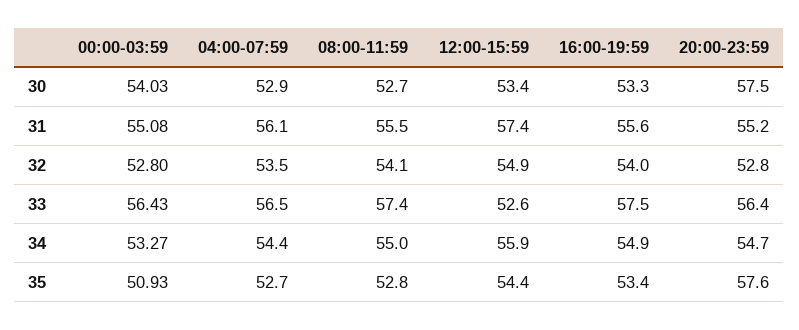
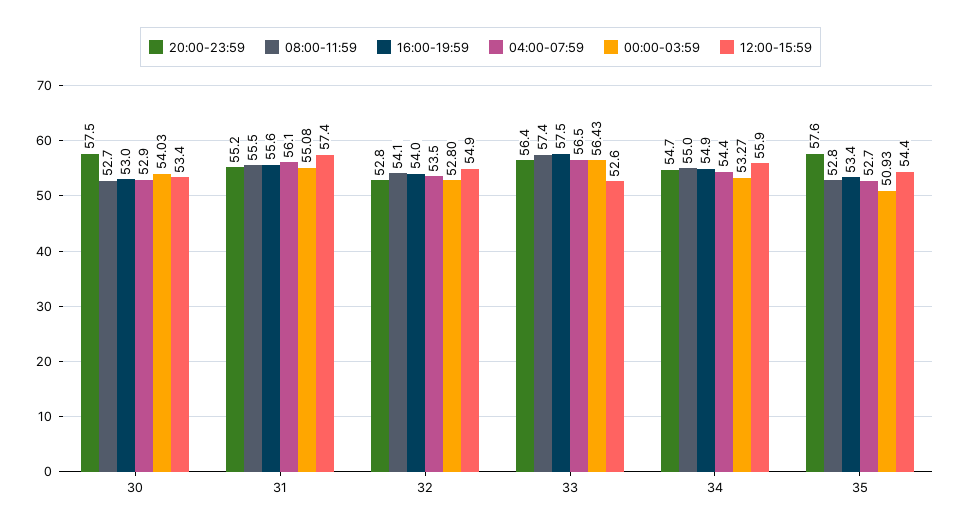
  {
    "00:00-03:59": {
      "30": 54.03,
      "31": 55.08,
      "32": 52.8,
      "33": 56.43,
      "34": 53.27,
      "35": 50.93
    },
    "04:00-07:59": {
      "30": 52.9,
      "31": 56.1,
      "32": 53.5,
      "33": 56.5,
      "34": 54.4,
      "35": 52.7
    },
    "08:00-11:59": {
      "30": 52.7,
      "31": 55.5,
      "32": 54.1,
      "33": 57.4,
      "34": 55,
      "35": 52.8
    },
    "12:00-15:59": {
      "30": 53.4,
      "31": 57.4,
      "32": 54.9,
      "33": 52.6,
      "34": 55.9,
      "35": 54.4
    },
    "16:00-19:59": {
-     "30": 53.3,
+     "30": 53,
      "31": 55.6,
      "32": 54,
      "33": 57.5,
      "34": 54.9,
      "35": 53.4
    },
    "20:00-23:59": {
      "30": 57.5,
      "31": 55.2,
      "32": 52.8,
      "33": 56.4,
      "34": 54.7,
      "35": 57.6
    }
  }

